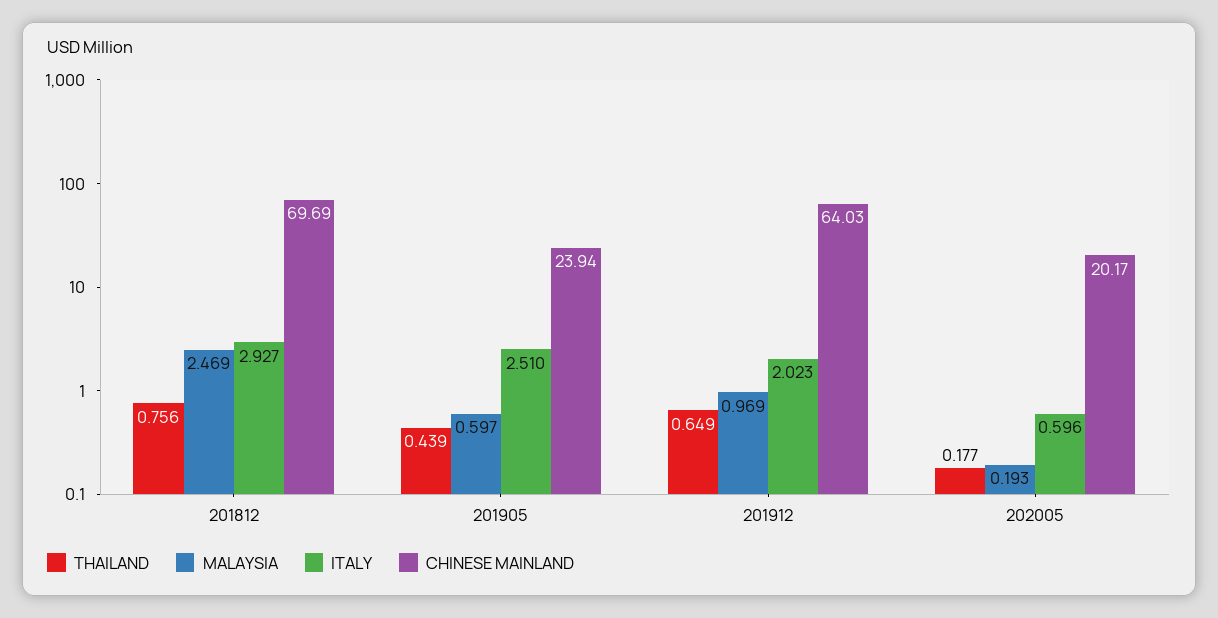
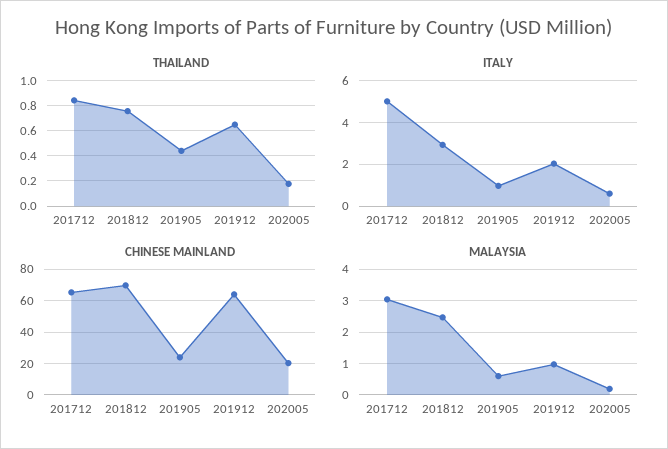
  {
    "THAILAND": {
      "201812": 0.756,
      "201905": 0.439,
      "201912": 0.649,
-     "202005": 0.177
+     "202005": 0.177,
+     "201712": 0.85
    },
    "MALAYSIA": {
      "201812": 2.469,
      "201905": 0.597,
      "201912": 0.969,
-     "202005": 0.193
+     "202005": 0.193,
+     "201712": 3
    },
    "ITALY": {
      "201812": 2.927,
-     "201905": 2.51,
+     "201905": 1,
      "201912": 2.023,
-     "202005": 0.596
+     "202005": 0.596,
+     "201712": 5
    },
    "CHINESE MAINLAND": {
      "201812": 69.69,
      "201905": 23.94,
      "201912": 64.03,
-     "202005": 20.17
+     "202005": 20.17,
+     "201712": 65
    }
  }

